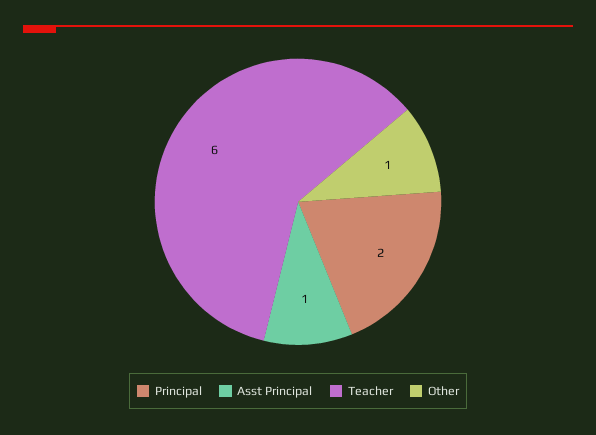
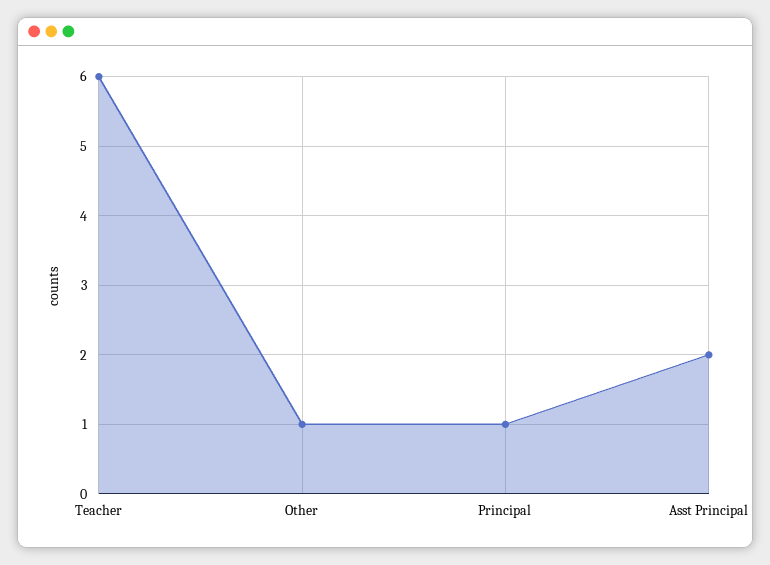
  {
-   "Principal": 2,
+   "Principal": 1,
-   "Asst Principal": 1,
+   "Asst Principal": 2,
    "Teacher": 6,
    "Other": 1
  }

